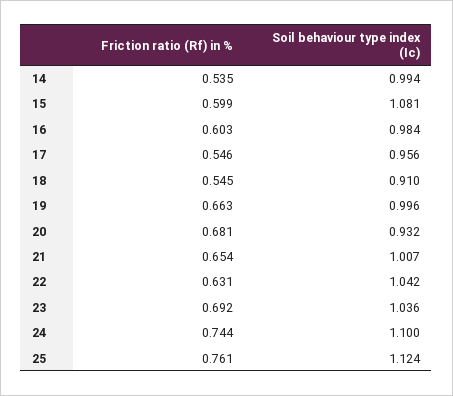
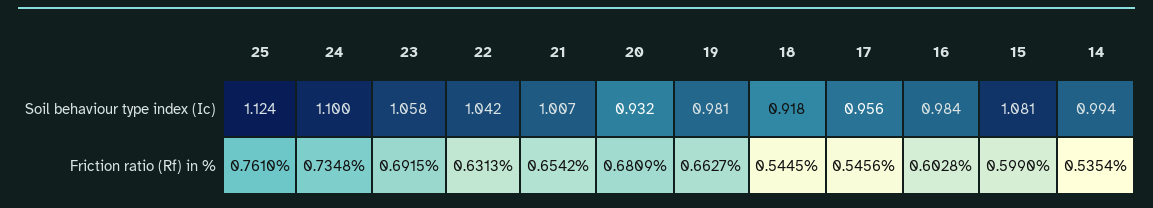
  {
    "Friction ratio (Rf) in %": {
      "14": 0.5354,
      "15": 0.599,
      "16": 0.6028,
      "17": 0.5456,
      "18": 0.5445,
      "19": 0.6627,
      "20": 0.6809,
      "21": 0.6542,
      "22": 0.6313,
      "23": 0.6915,
-     "24": 0.744,
+     "24": 0.7348,
      "25": 0.761
    },
    "Soil behaviour type index (Ic)": {
      "14": 0.994,
      "15": 1.081,
      "16": 0.984,
      "17": 0.956,
-     "18": 0.91,
+     "18": 0.918,
-     "19": 0.996,
+     "19": 0.981,
      "20": 0.932,
      "21": 1.007,
      "22": 1.042,
-     "23": 1.036,
+     "23": 1.058,
      "24": 1.1,
      "25": 1.124
    }
  }

